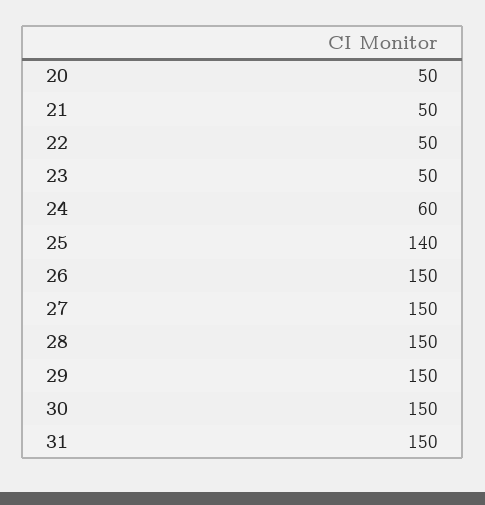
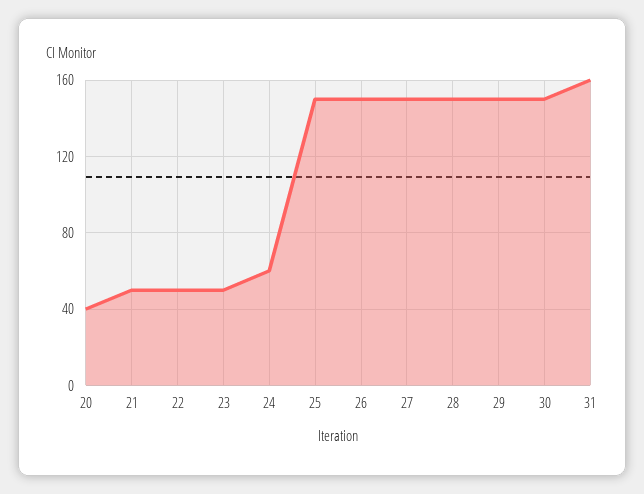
  {
-   "20": 50,
+   "20": 40,
    "21": 50,
    "22": 50,
    "23": 50,
    "24": 60,
-   "25": 140,
+   "25": 150,
    "26": 150,
    "27": 150,
    "28": 150,
    "29": 150,
    "30": 150,
-   "31": 150
+   "31": 160
  }

